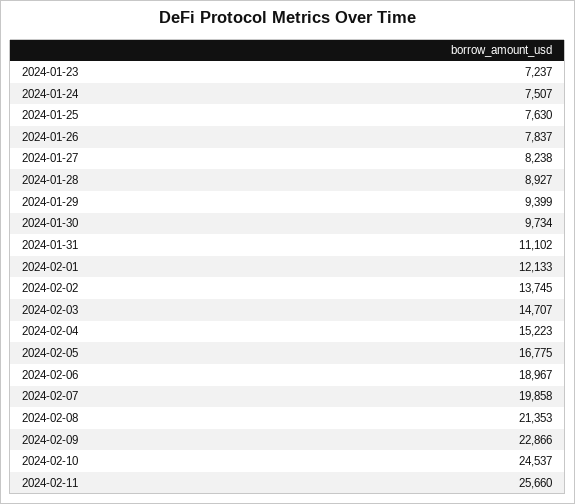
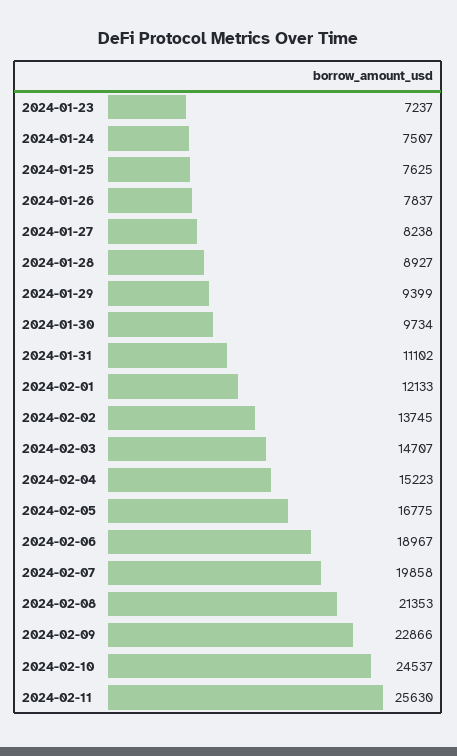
  {
    "2024-01-23": 7237,
    "2024-01-24": 7507,
-   "2024-01-25": 7630,
+   "2024-01-25": 7625,
    "2024-01-26": 7837,
    "2024-01-27": 8238,
    "2024-01-28": 8927,
    "2024-01-29": 9399,
    "2024-01-30": 9734,
    "2024-01-31": 11102,
    "2024-02-01": 12133,
    "2024-02-02": 13745,
    "2024-02-03": 14707,
    "2024-02-04": 15223,
    "2024-02-05": 16775,
    "2024-02-06": 18967,
    "2024-02-07": 19858,
    "2024-02-08": 21353,
    "2024-02-09": 22866,
    "2024-02-10": 24537,
-   "2024-02-11": 25660
+   "2024-02-11": 25630
  }

